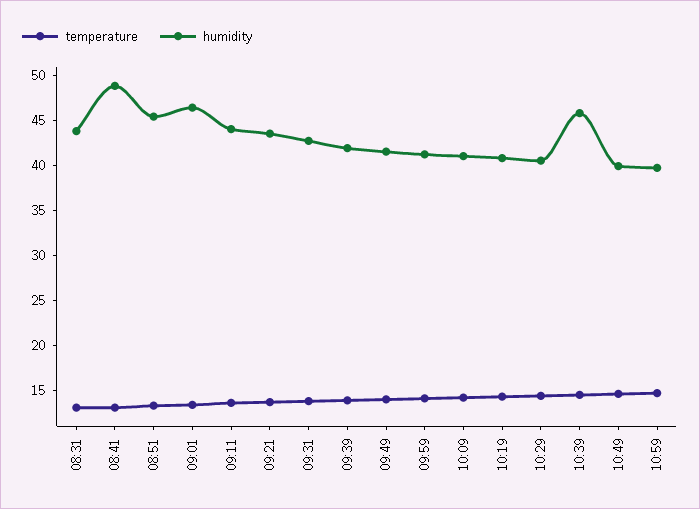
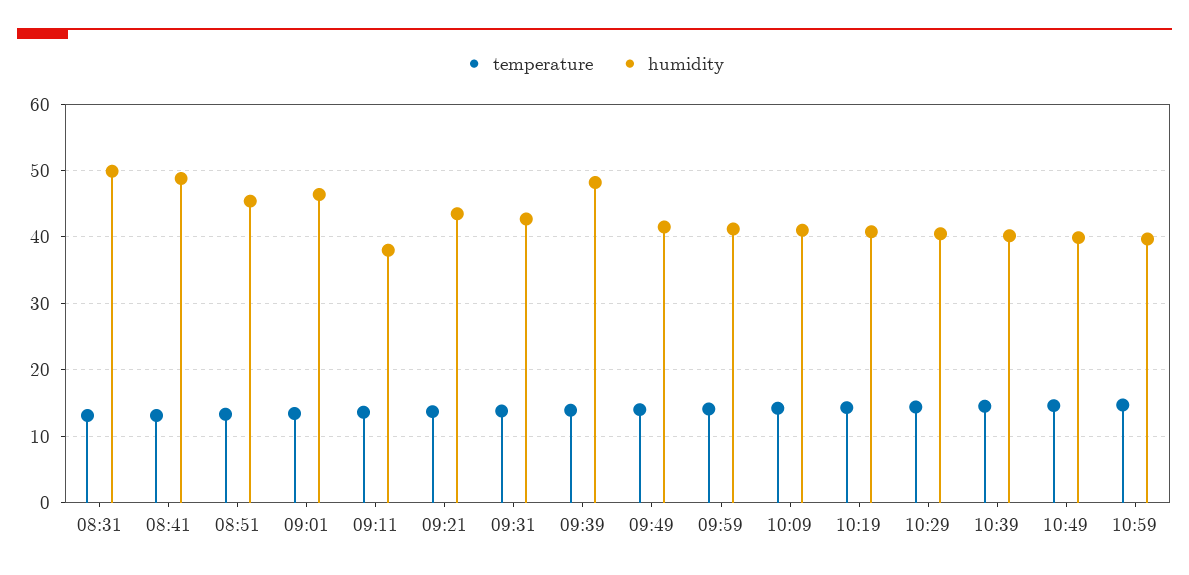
  {
    "temperature": {
      "08:31": 13,
      "08:41": 13,
      "08:51": 13,
      "09:01": 13,
      "09:11": 14,
      "09:21": 14,
      "09:31": 14,
      "09:39": 14,
      "09:49": 14,
      "09:59": 14,
      "10:09": 14,
      "10:19": 14,
      "10:29": 14,
      "10:39": 15,
      "10:49": 15,
      "10:59": 15
    },
    "humidity": {
-     "08:31": 44,
+     "08:31": 50,
      "08:41": 49,
      "08:51": 45,
      "09:01": 46,
-     "09:11": 44,
+     "09:11": 38,
      "09:21": 44,
      "09:31": 43,
-     "09:39": 42,
+     "09:39": 48,
      "09:49": 42,
      "09:59": 41,
      "10:09": 41,
      "10:19": 41,
      "10:29": 41,
-     "10:39": 46,
+     "10:39": 40,
      "10:49": 40,
      "10:59": 40
    }
  }

